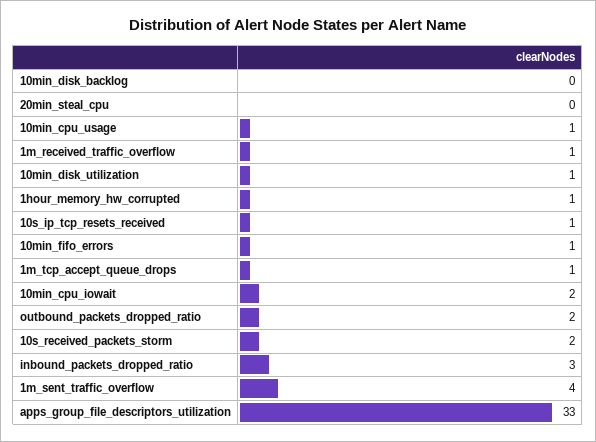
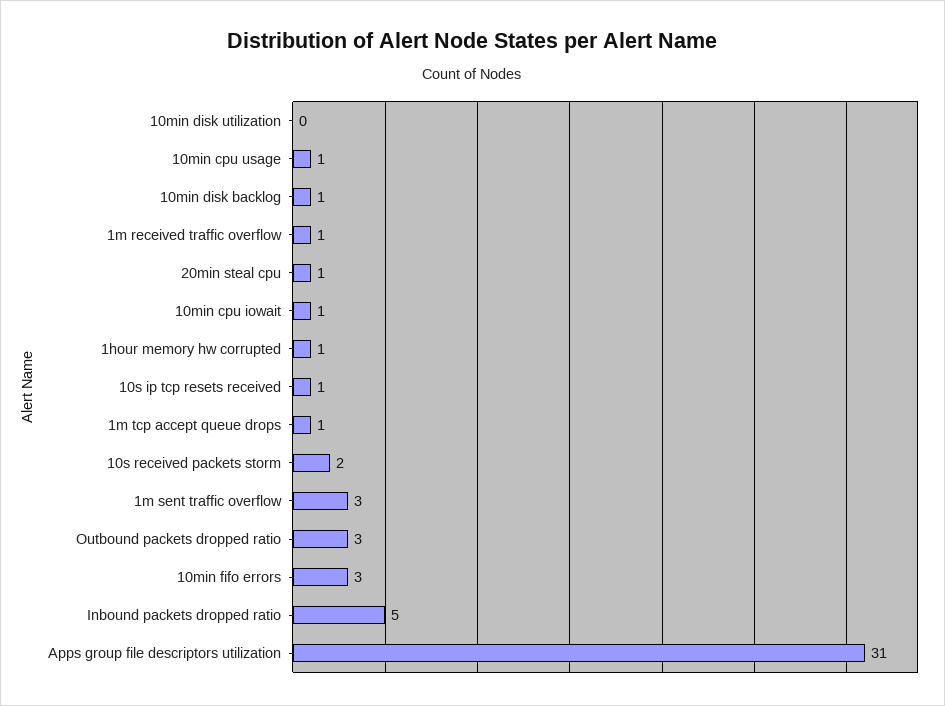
  {
-   "10min_disk_backlog": 0,
+   "10min_disk_backlog": 1,
-   "20min_steal_cpu": 0,
+   "20min_steal_cpu": 1,
    "10min_cpu_usage": 1,
    "1m_received_traffic_overflow": 1,
-   "10min_disk_utilization": 1,
+   "10min_disk_utilization": 0,
    "1hour_memory_hw_corrupted": 1,
    "10s_ip_tcp_resets_received": 1,
-   "10min_fifo_errors": 1,
+   "10min_fifo_errors": 3,
    "1m_tcp_accept_queue_drops": 1,
-   "10min_cpu_iowait": 2,
+   "10min_cpu_iowait": 1,
-   "outbound_packets_dropped_ratio": 2,
+   "outbound_packets_dropped_ratio": 3,
    "10s_received_packets_storm": 2,
-   "inbound_packets_dropped_ratio": 3,
+   "inbound_packets_dropped_ratio": 5,
-   "1m_sent_traffic_overflow": 4,
+   "1m_sent_traffic_overflow": 3,
-   "apps_group_file_descriptors_utilization": 33
+   "apps_group_file_descriptors_utilization": 31
  }

